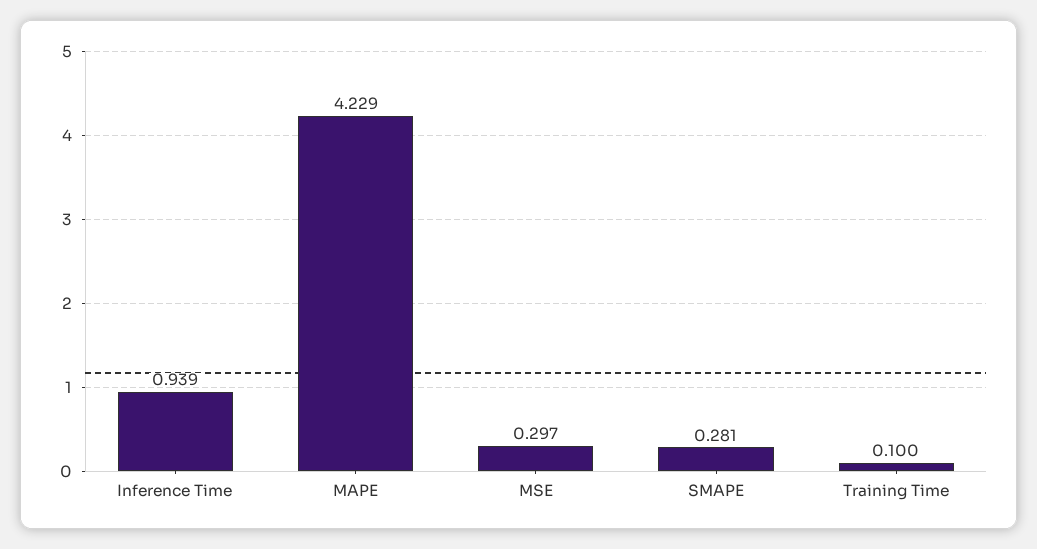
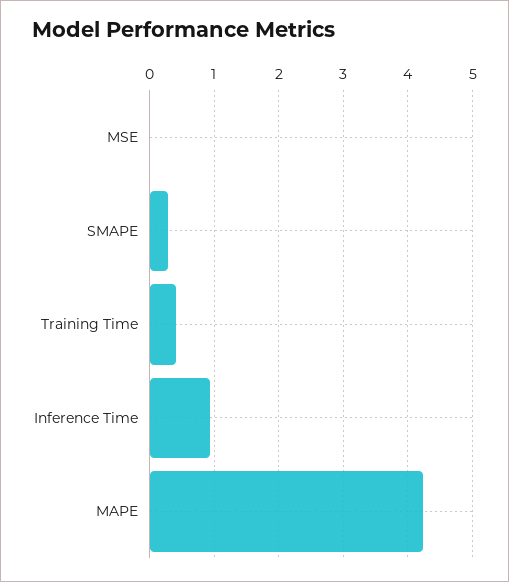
  {
    "Inference Time": 0.939,
    "MAPE": 4.229,
-   "MSE": 0.297,
+   "MSE": 0,
    "SMAPE": 0.281,
-   "Training Time": 0.1
+   "Training Time": 0.4
  }

